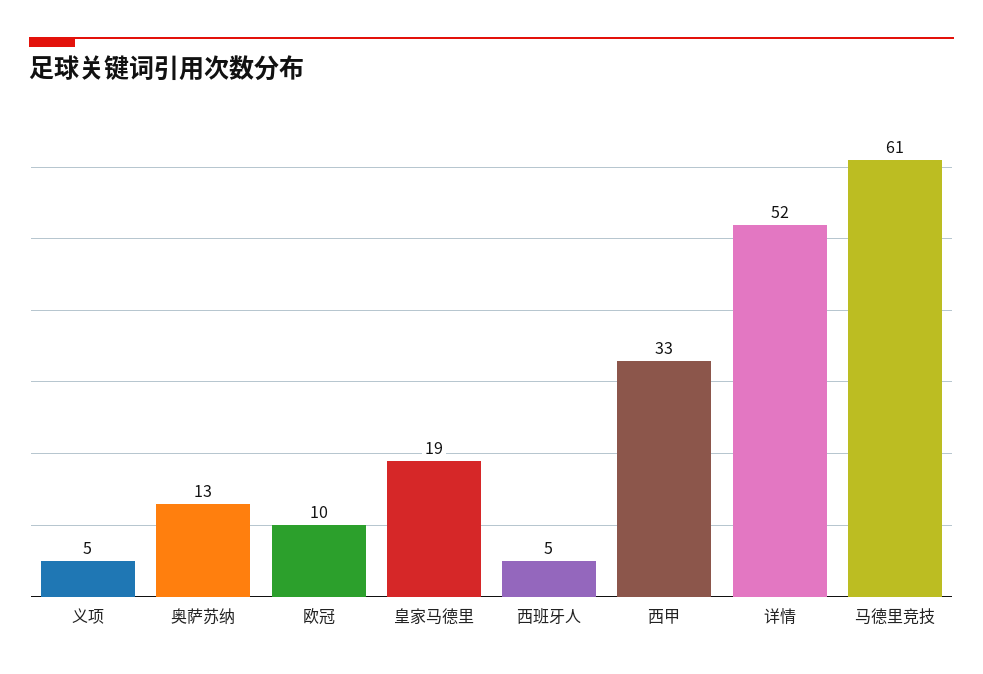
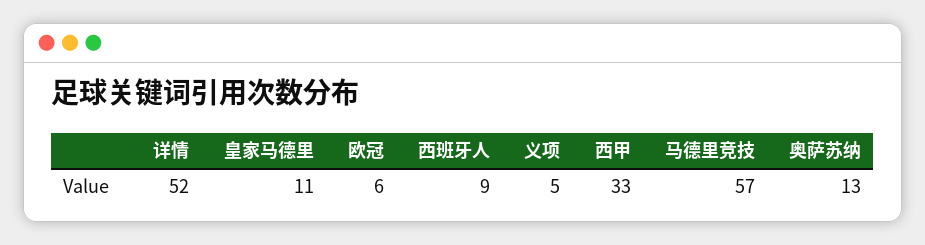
  {
    "义项": 5,
    "奥萨苏纳": 13,
-   "欧冠": 10,
+   "欧冠": 6,
-   "皇家马德里": 19,
+   "皇家马德里": 11,
-   "西班牙人": 5,
+   "西班牙人": 9,
    "西甲": 33,
    "详情": 52,
-   "马德里竞技": 61
+   "马德里竞技": 57
  }

